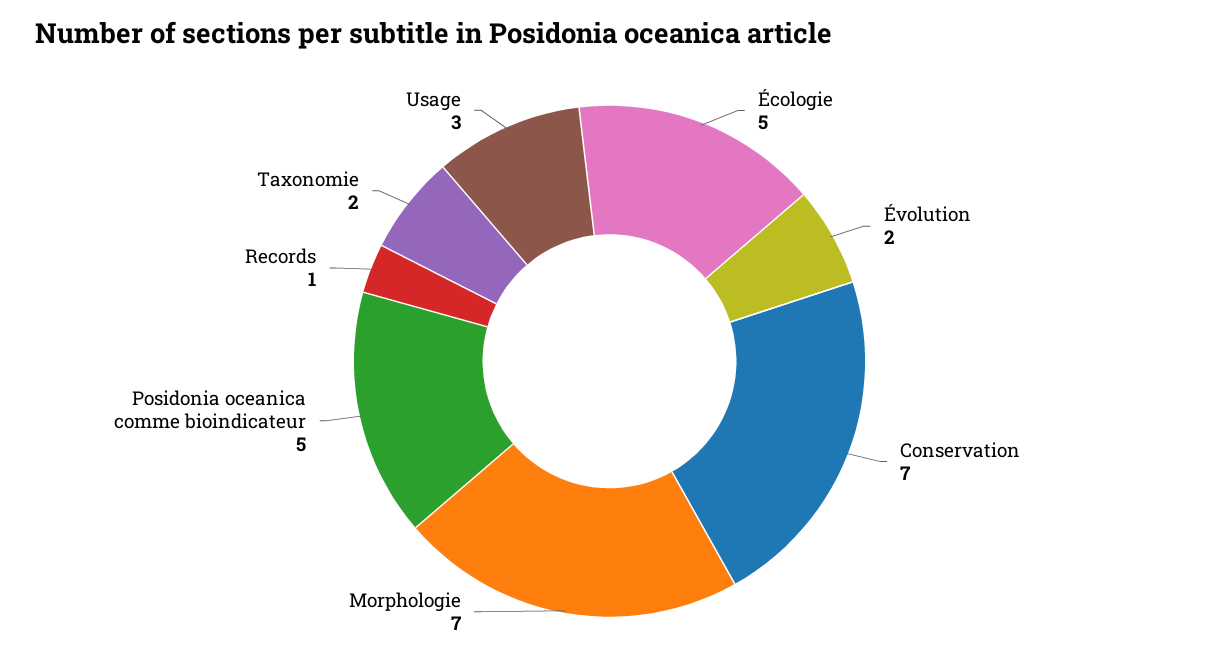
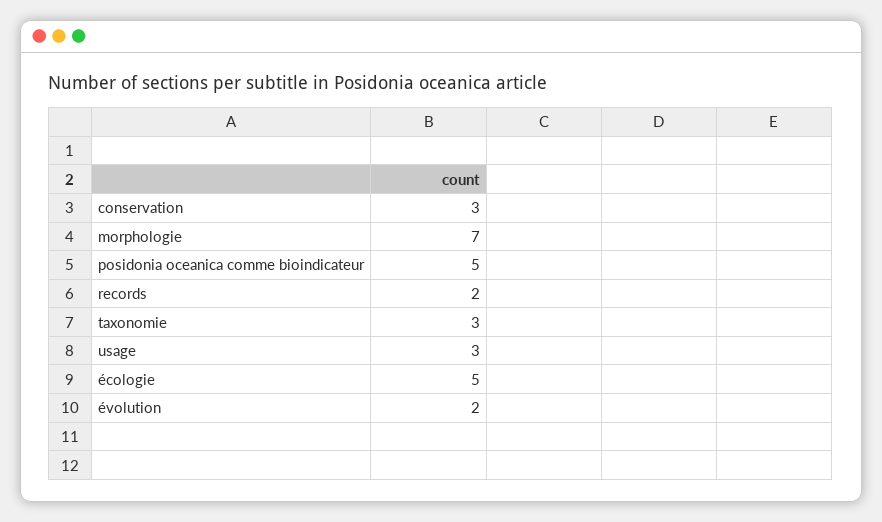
  {
    "Écologie": 5,
    "Évolution": 2,
-   "Conservation": 7,
+   "Conservation": 3,
    "Morphologie": 7,
    "Posidonia oceanica comme bioindicateur": 5,
-   "Records": 1,
+   "Records": 2,
-   "Taxonomie": 2,
+   "Taxonomie": 3,
    "Usage": 3
  }

